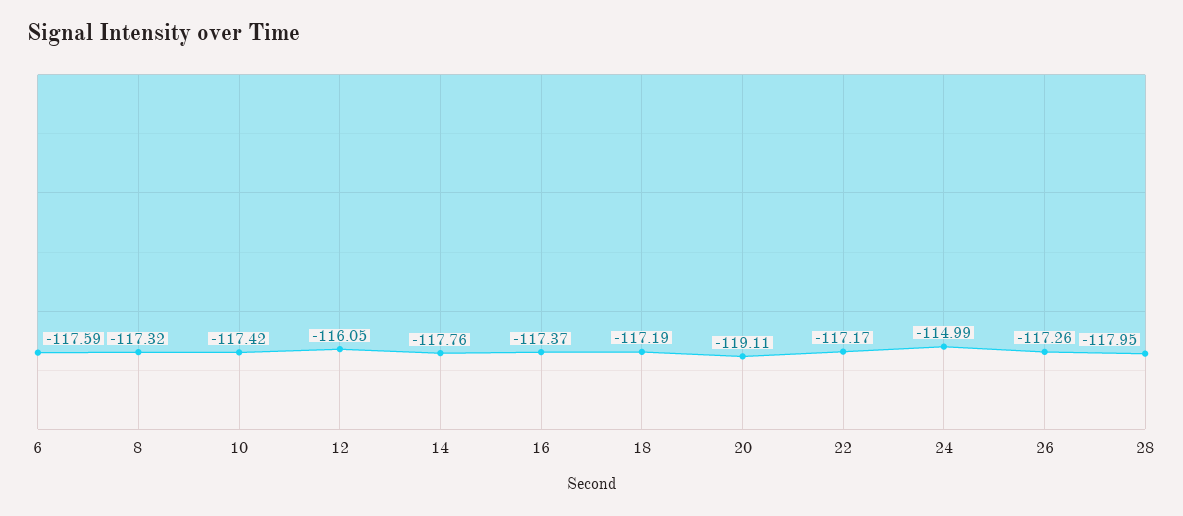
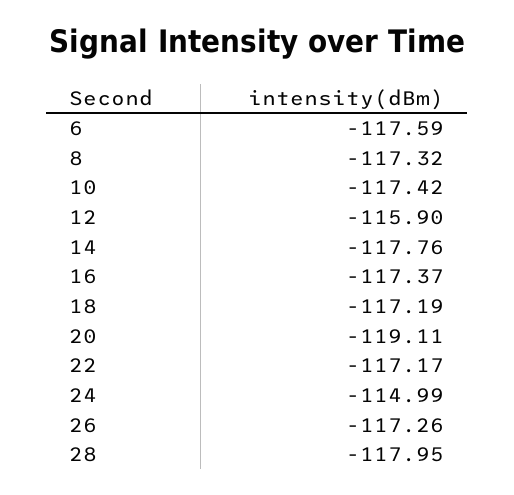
  {
    "6": -117.59,
    "8": -117.32,
    "10": -117.42,
-   "12": -116.05,
+   "12": -115.9,
    "14": -117.76,
    "16": -117.37,
    "18": -117.19,
    "20": -119.11,
    "22": -117.17,
    "24": -114.99,
    "26": -117.26,
    "28": -117.95
  }

